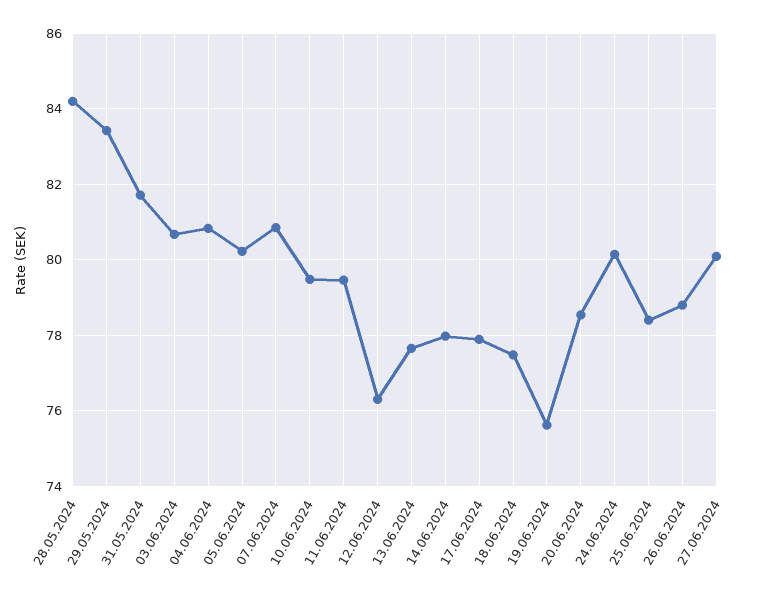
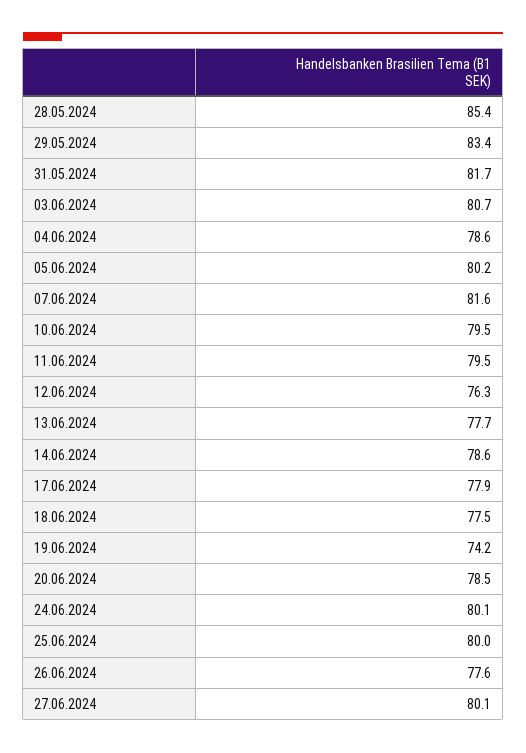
  {
-   "28.05.2024": 84.2,
+   "28.05.2024": 85.4,
    "29.05.2024": 83.4,
    "31.05.2024": 81.7,
    "03.06.2024": 80.7,
-   "04.06.2024": 80.8,
+   "04.06.2024": 78.6,
    "05.06.2024": 80.2,
-   "07.06.2024": 80.8,
+   "07.06.2024": 81.6,
    "10.06.2024": 79.5,
    "11.06.2024": 79.5,
    "12.06.2024": 76.3,
    "13.06.2024": 77.7,
-   "14.06.2024": 78,
+   "14.06.2024": 78.6,
    "17.06.2024": 77.9,
    "18.06.2024": 77.5,
-   "19.06.2024": 75.6,
+   "19.06.2024": 74.2,
    "20.06.2024": 78.5,
    "24.06.2024": 80.1,
-   "25.06.2024": 78.4,
+   "25.06.2024": 80,
-   "26.06.2024": 78.8,
+   "26.06.2024": 77.6,
    "27.06.2024": 80.1
  }

